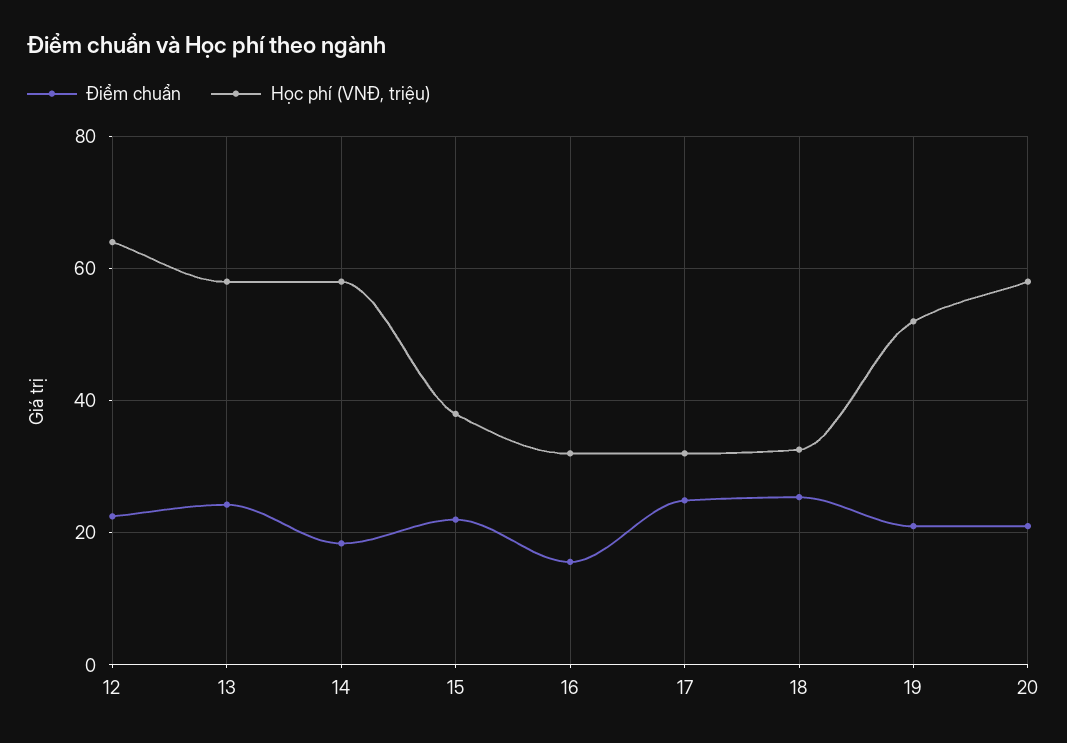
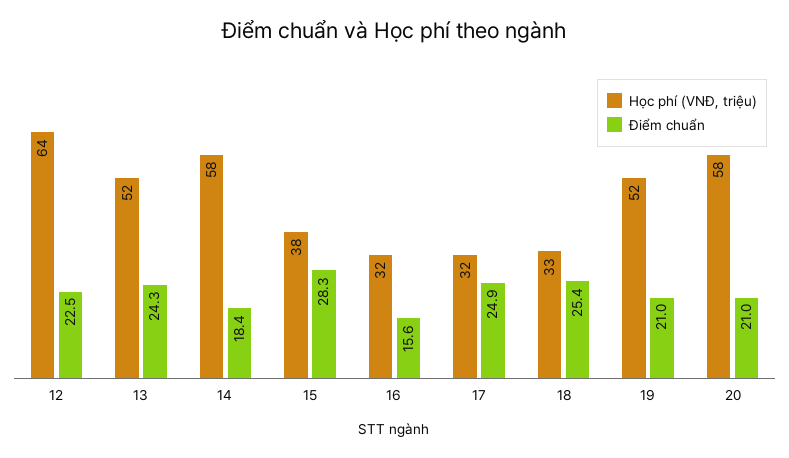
  {
    "Điểm chuẩn": {
      "12": 22.5,
      "13": 24.3,
      "14": 18.4,
-     "15": 22,
+     "15": 28.3,
      "16": 15.6,
      "17": 24.9,
      "18": 25.4,
      "19": 21,
      "20": 21
    },
    "Học phí (VNĐ, triệu)": {
      "12": 64,
-     "13": 58,
+     "13": 52,
      "14": 58,
      "15": 38,
      "16": 32,
      "17": 32,
      "18": 33,
      "19": 52,
      "20": 58
    }
  }

